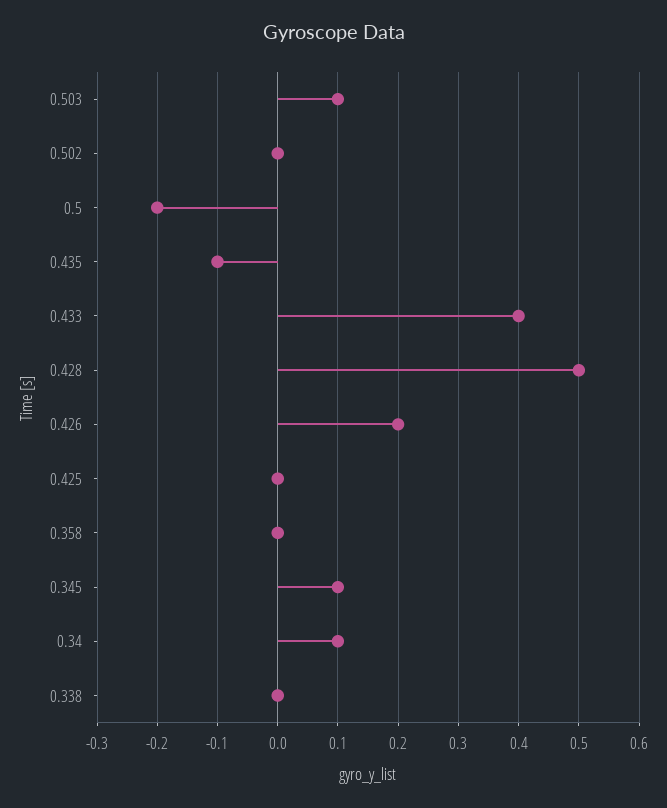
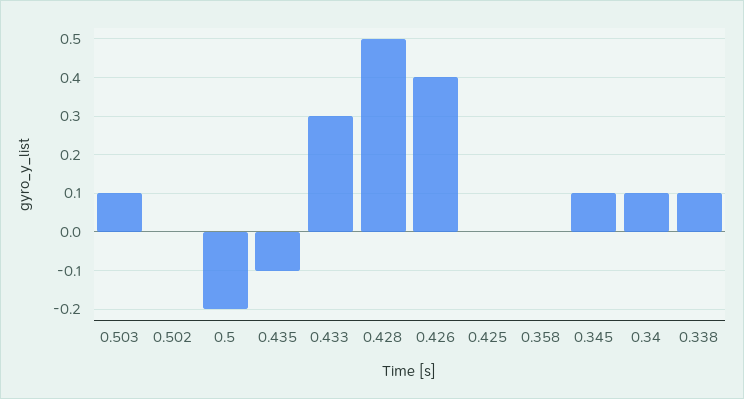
  {
    "0.503": 0.1,
    "0.502": 0,
    "0.5": -0.2,
    "0.435": -0.1,
-   "0.433": 0.4,
+   "0.433": 0.3,
    "0.428": 0.5,
-   "0.426": 0.2,
+   "0.426": 0.4,
    "0.425": 0,
    "0.358": 0,
    "0.345": 0.1,
    "0.34": 0.1,
-   "0.338": 0
+   "0.338": 0.1
  }

